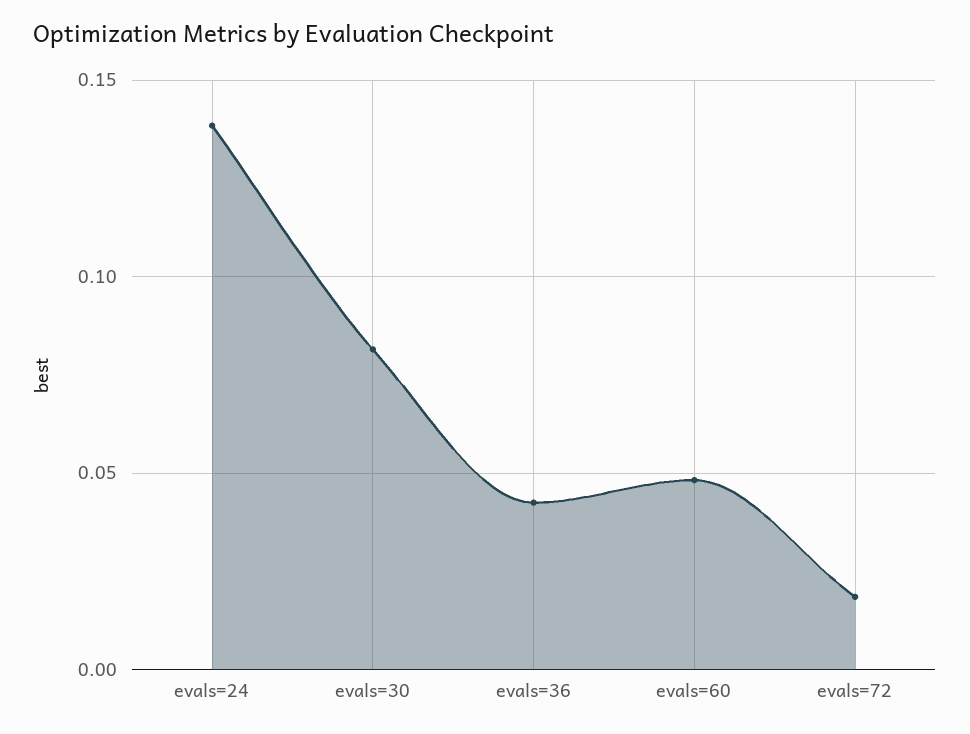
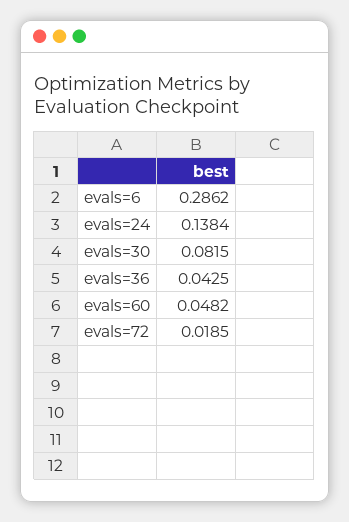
  {
    "evals=24": 0.1384,
    "evals=30": 0.0815,
    "evals=36": 0.0425,
    "evals=60": 0.0482,
-   "evals=72": 0.0185
+   "evals=72": 0.0185,
+   "evals=6": 0.2862
  }

